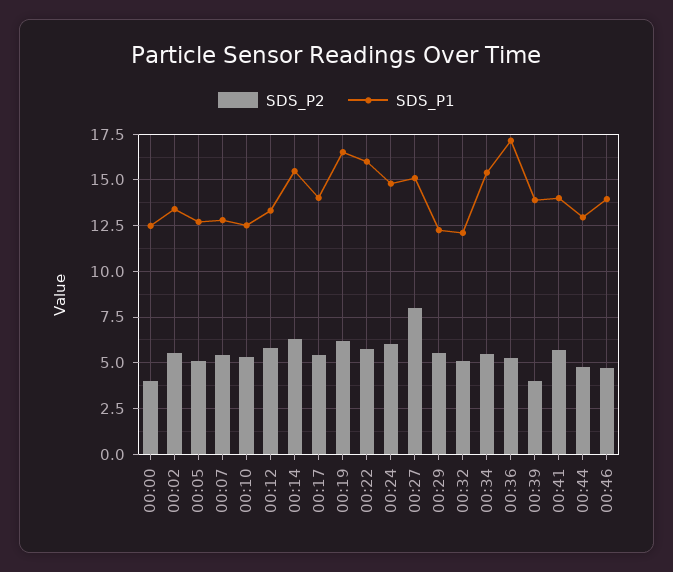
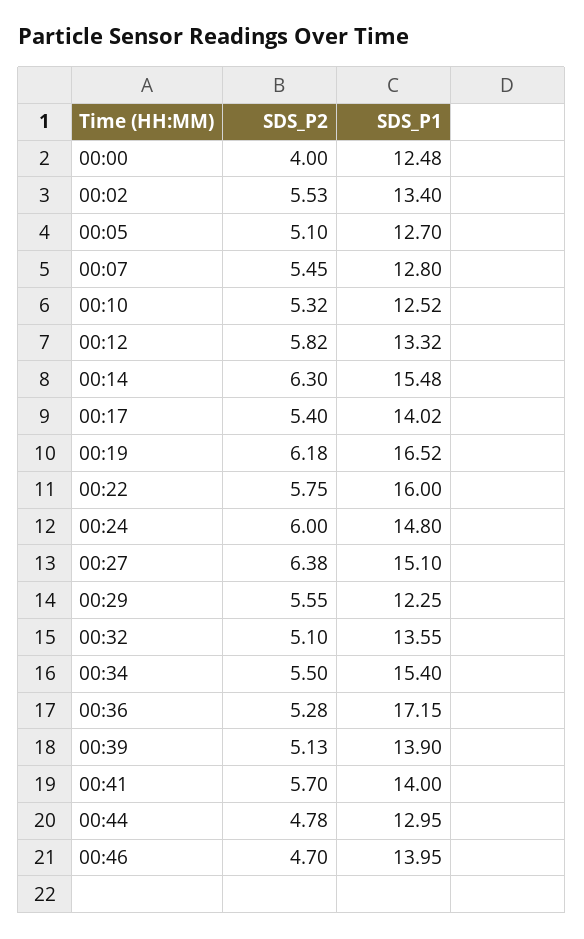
  {
    "SDS_P2": {
      "00:00": 4,
      "00:02": 5.53,
      "00:05": 5.1,
      "00:07": 5.45,
      "00:10": 5.32,
      "00:12": 5.82,
      "00:14": 6.3,
      "00:17": 5.4,
      "00:19": 6.18,
      "00:22": 5.75,
      "00:24": 6,
-     "00:27": 8,
+     "00:27": 6.38,
      "00:29": 5.55,
      "00:32": 5.1,
      "00:34": 5.5,
      "00:36": 5.28,
-     "00:39": 4,
+     "00:39": 5.13,
      "00:41": 5.7,
      "00:44": 4.78,
      "00:46": 4.7
    },
    "SDS_P1": {
      "00:00": 12.48,
      "00:02": 13.4,
      "00:05": 12.7,
      "00:07": 12.8,
      "00:10": 12.52,
      "00:12": 13.32,
      "00:14": 15.48,
      "00:17": 14.02,
      "00:19": 16.52,
      "00:22": 16,
      "00:24": 14.8,
      "00:27": 15.1,
      "00:29": 12.25,
-     "00:32": 12,
+     "00:32": 13.55,
      "00:34": 15.4,
      "00:36": 17.15,
      "00:39": 13.9,
      "00:41": 14,
      "00:44": 12.95,
      "00:46": 13.95
    }
  }

